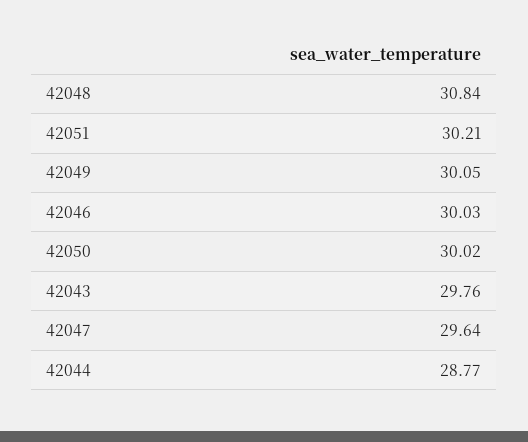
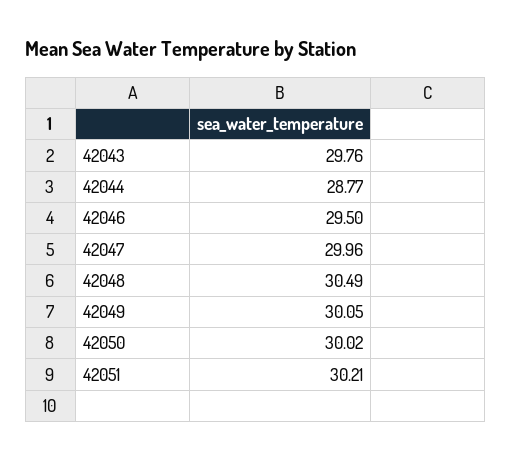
  {
-   "42048": 30.84,
+   "42048": 30.49,
    "42051": 30.21,
    "42049": 30.05,
-   "42046": 30.03,
+   "42046": 29.5,
    "42050": 30.02,
    "42043": 29.76,
-   "42047": 29.64,
+   "42047": 29.96,
    "42044": 28.77
  }

